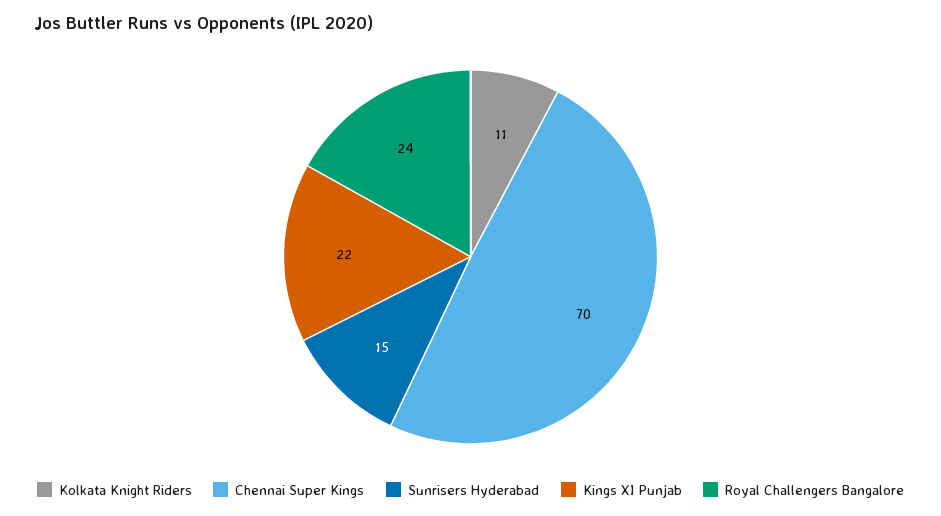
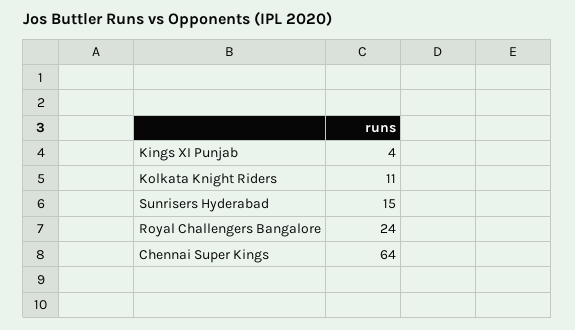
  {
    "Kolkata Knight Riders": 11,
-   "Chennai Super Kings": 70,
+   "Chennai Super Kings": 64,
    "Sunrisers Hyderabad": 15,
-   "Kings XI Punjab": 22,
+   "Kings XI Punjab": 4,
    "Royal Challengers Bangalore": 24
  }

